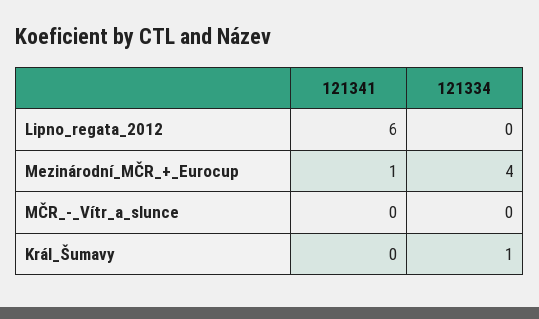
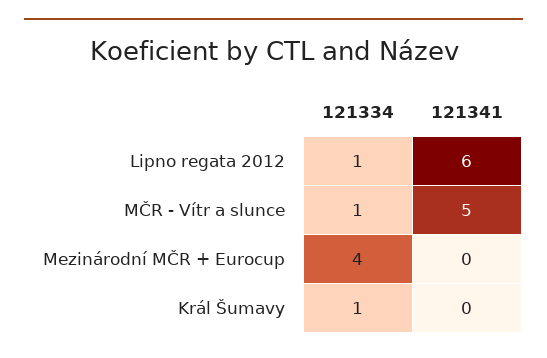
  {
    "121341": {
      "Lipno_regata_2012": 6,
-     "Mezinárodní_MČR_+_Eurocup": 1,
+     "Mezinárodní_MČR_+_Eurocup": 0,
-     "MČR_-_Vítr_a_slunce": 0,
+     "MČR_-_Vítr_a_slunce": 5,
      "Král_Šumavy": 0
    },
    "121334": {
-     "Lipno_regata_2012": 0,
+     "Lipno_regata_2012": 1,
      "Mezinárodní_MČR_+_Eurocup": 4,
-     "MČR_-_Vítr_a_slunce": 0,
+     "MČR_-_Vítr_a_slunce": 1,
      "Král_Šumavy": 1
    }
  }

